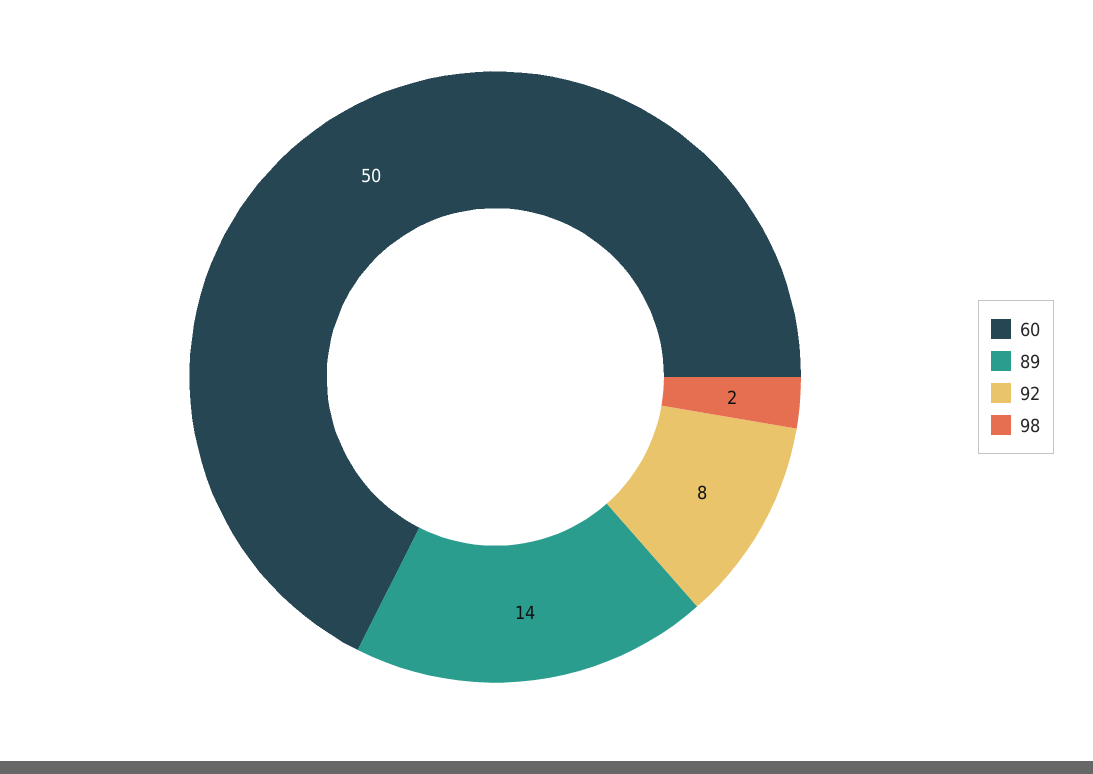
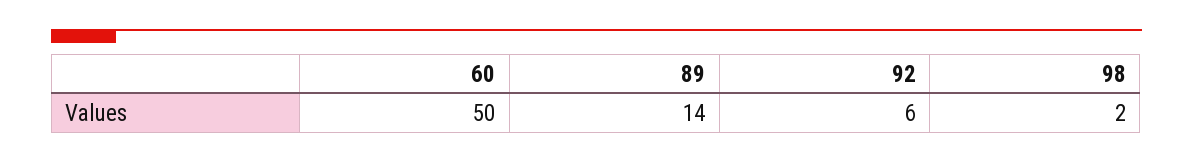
  {
    "60": 50,
    "89": 14,
-   "92": 8,
+   "92": 6,
    "98": 2
  }

